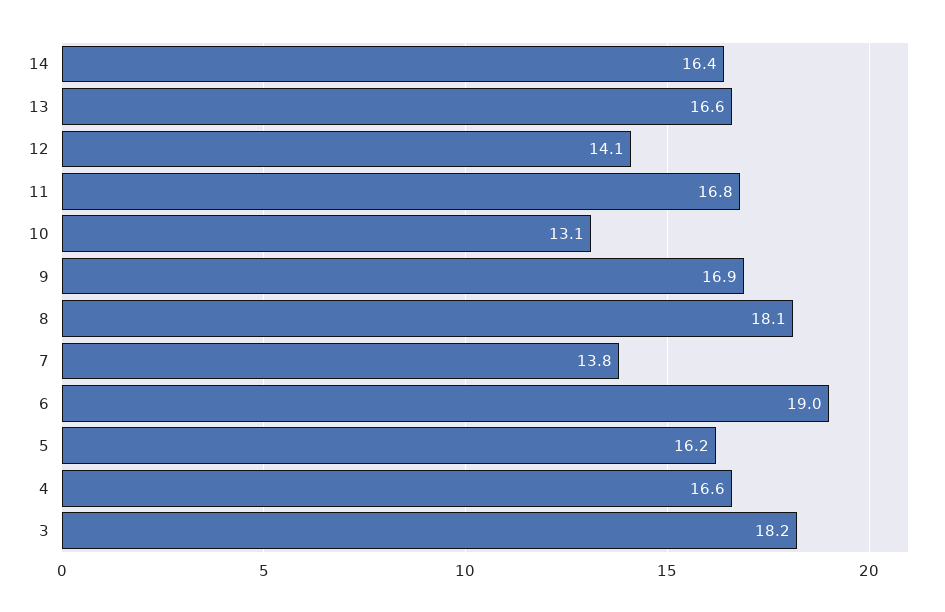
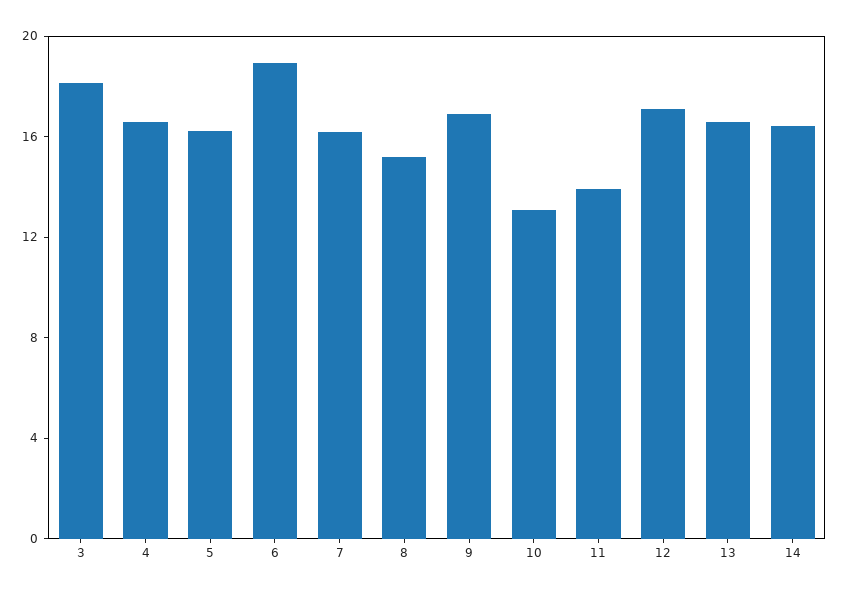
  {
    "14": 16.4,
    "13": 16.6,
-   "12": 14.1,
+   "12": 17,
-   "11": 16.8,
+   "11": 14,
    "10": 13.1,
    "9": 16.9,
-   "8": 18.1,
+   "8": 15,
-   "7": 13.8,
+   "7": 16,
    "6": 19,
    "5": 16.2,
    "4": 16.6,
    "3": 18.2
  }

